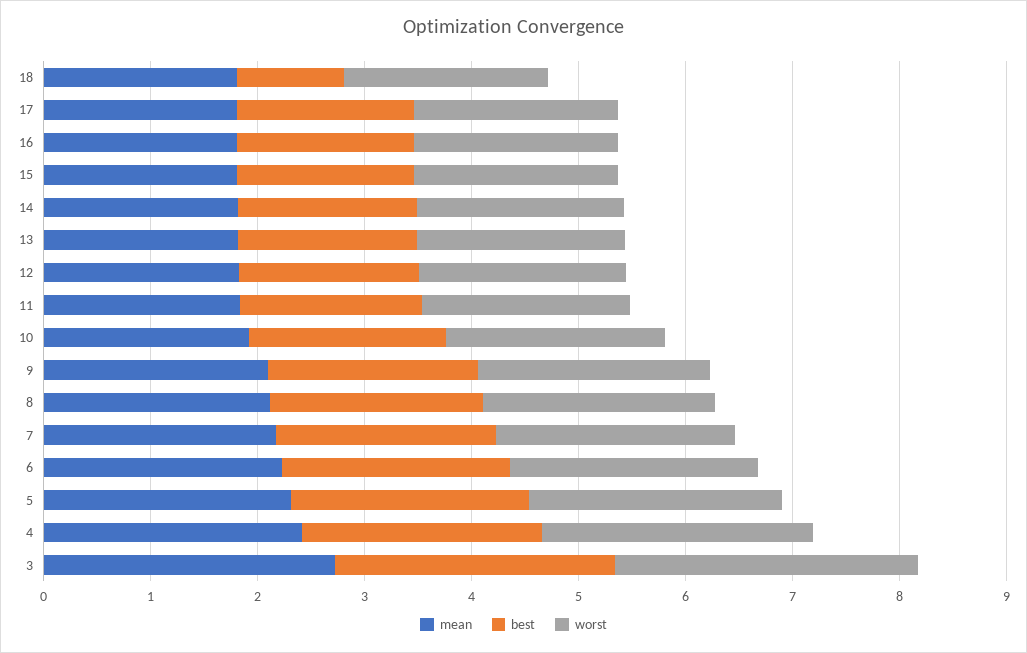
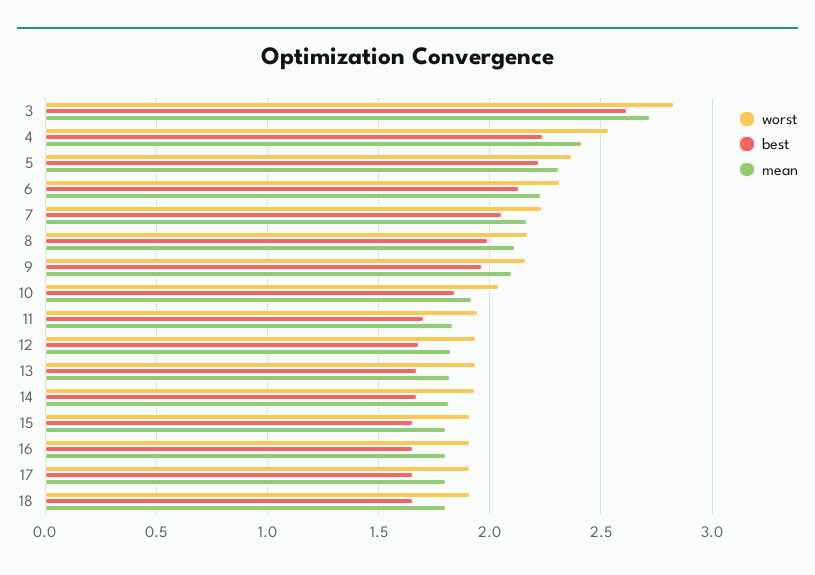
  {
    "mean": {
      "18": 1.8,
      "17": 1.8,
      "16": 1.8,
      "15": 1.8,
      "14": 1.8,
      "13": 1.8,
      "12": 1.8,
      "11": 1.85,
      "10": 1.9,
      "9": 2.1,
      "8": 2.1,
      "7": 2.15,
      "6": 2.25,
      "5": 2.3,
      "4": 2.4,
      "3": 2.7
    },
    "best": {
-     "18": 1,
+     "18": 1.65,
      "17": 1.65,
      "16": 1.65,
      "15": 1.65,
      "14": 1.65,
      "13": 1.65,
      "12": 1.7,
      "11": 1.7,
      "10": 1.85,
      "9": 1.95,
      "8": 2,
      "7": 2.05,
      "6": 2.15,
      "5": 2.2,
      "4": 2.25,
      "3": 2.6
    },
    "worst": {
      "18": 1.9,
      "17": 1.9,
      "16": 1.9,
      "15": 1.9,
      "14": 1.95,
      "13": 1.95,
      "12": 1.95,
      "11": 1.95,
      "10": 2.05,
      "9": 2.15,
      "8": 2.15,
      "7": 2.25,
      "6": 2.3,
      "5": 2.35,
      "4": 2.55,
      "3": 2.85
    }
  }

